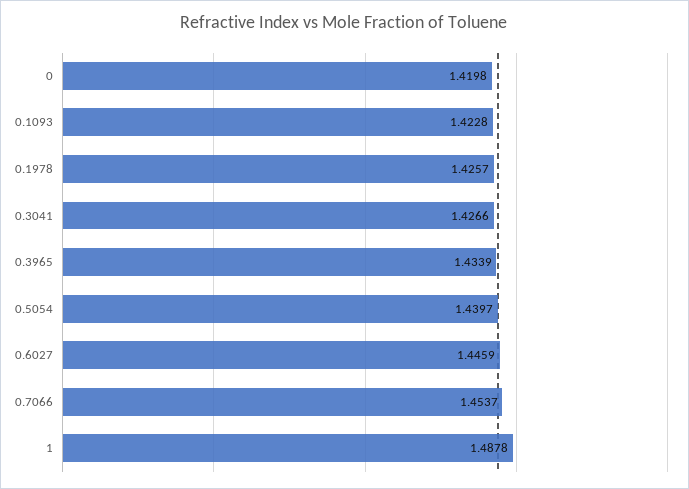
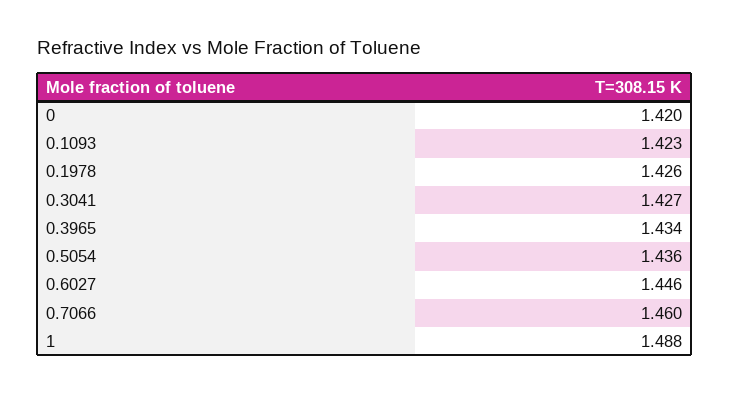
  {
    "0": 1.4198,
    "0.1093": 1.4228,
    "0.1978": 1.4257,
    "0.3041": 1.4266,
    "0.3965": 1.4339,
-   "0.5054": 1.4397,
+   "0.5054": 1.436,
    "0.6027": 1.4459,
-   "0.7066": 1.4537,
+   "0.7066": 1.46,
    "1": 1.4878
  }

